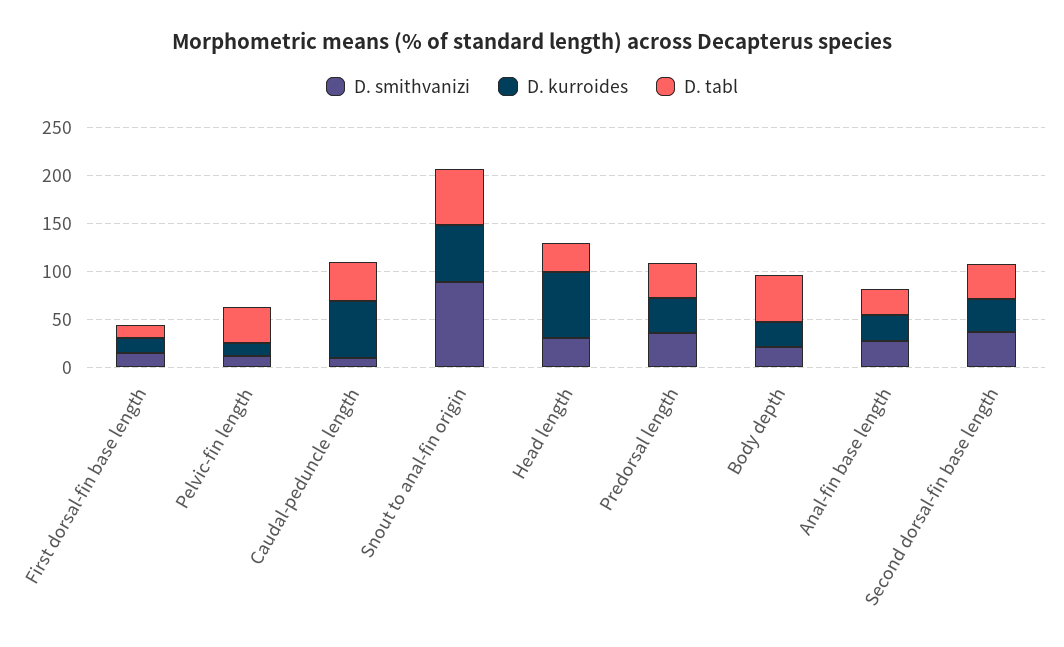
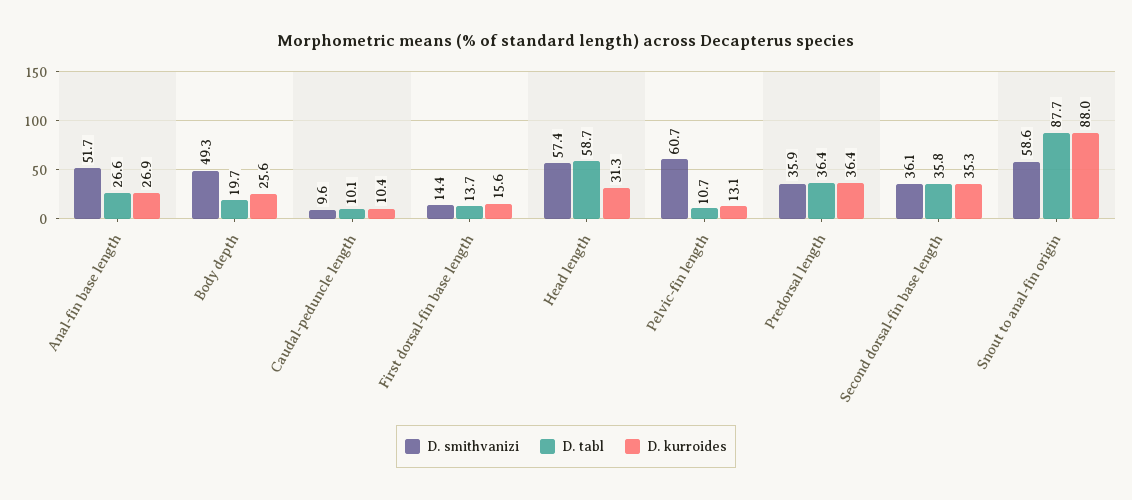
  {
    "D. smithvanizi": {
      "First dorsal-fin base length": 14.4,
-     "Pelvic-fin length": 10,
+     "Pelvic-fin length": 60.7,
      "Caudal-peduncle length": 9.6,
-     "Snout to anal-fin origin": 90,
+     "Snout to anal-fin origin": 58.6,
-     "Head length": 30,
+     "Head length": 57.4,
      "Predorsal length": 35.9,
-     "Body depth": 20,
+     "Body depth": 49.3,
-     "Anal-fin base length": 30,
+     "Anal-fin base length": 51.7,
      "Second dorsal-fin base length": 36.1
    },
    "D. kurroides": {
      "First dorsal-fin base length": 15.6,
      "Pelvic-fin length": 13.1,
-     "Caudal-peduncle length": 60,
+     "Caudal-peduncle length": 10.4,
-     "Snout to anal-fin origin": 60,
+     "Snout to anal-fin origin": 88,
-     "Head length": 70,
+     "Head length": 31.3,
      "Predorsal length": 36.4,
      "Body depth": 25.6,
      "Anal-fin base length": 26.9,
      "Second dorsal-fin base length": 35.3
    },
    "D. tabl": {
      "First dorsal-fin base length": 13.7,
-     "Pelvic-fin length": 40,
+     "Pelvic-fin length": 10.7,
-     "Caudal-peduncle length": 40,
+     "Caudal-peduncle length": 10.1,
-     "Snout to anal-fin origin": 60,
+     "Snout to anal-fin origin": 87.7,
-     "Head length": 30,
+     "Head length": 58.7,
      "Predorsal length": 36.4,
-     "Body depth": 50,
+     "Body depth": 19.7,
      "Anal-fin base length": 26.6,
      "Second dorsal-fin base length": 35.8
    }
  }

